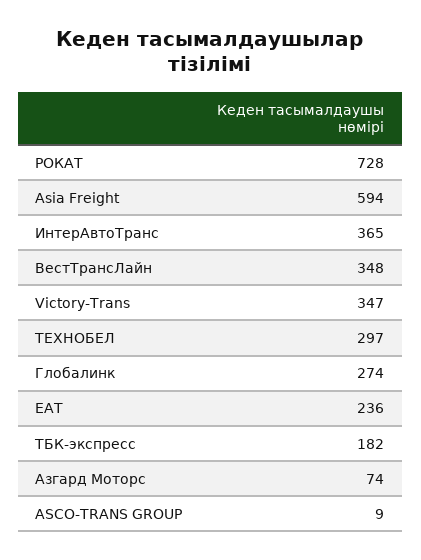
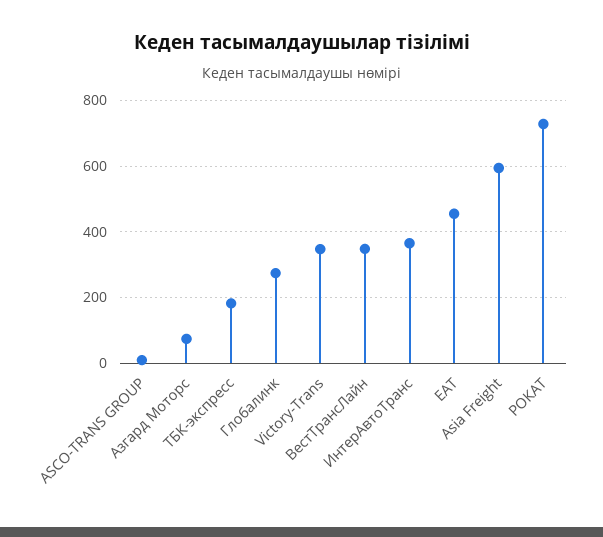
  {
    "РОКАТ": 728,
    "Asia Freight": 594,
    "ИнтерАвтоТранс": 365,
    "ВестТрансЛайн": 348,
    "Victory-Trans": 347,
-   "ТЕХНОБЕЛ": 297,
    "Глобалинк": 274,
-   "ЕАТ": 236,
+   "ЕАТ": 460,
    "ТБК-экспресс": 182,
    "Азгард Моторс": 74,
    "ASCO-TRANS GROUP": 9
  }

